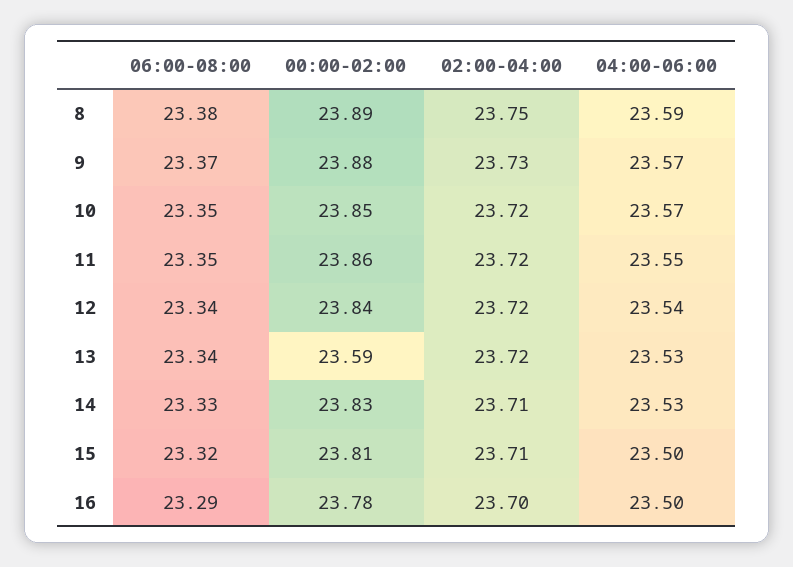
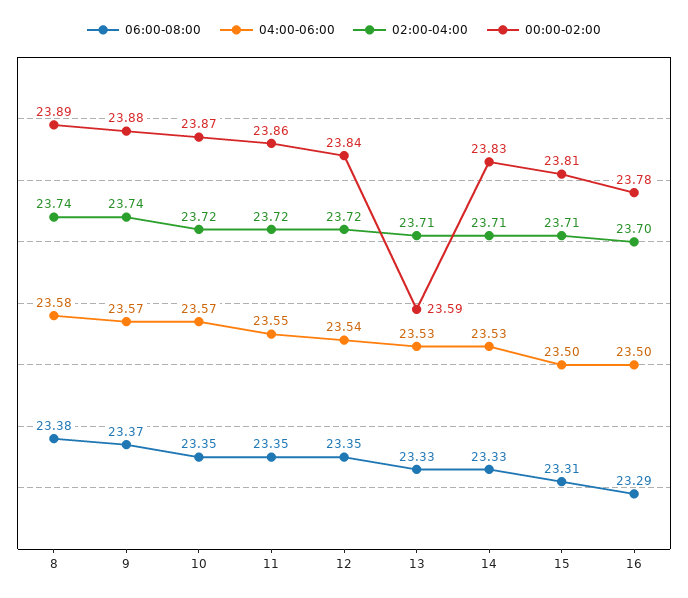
  {
    "06:00-08:00": {
      "8": 23.38,
      "9": 23.37,
      "10": 23.35,
      "11": 23.35,
-     "12": 23.34,
+     "12": 23.35,
-     "13": 23.34,
+     "13": 23.33,
      "14": 23.33,
-     "15": 23.32,
+     "15": 23.31,
      "16": 23.29
    },
    "00:00-02:00": {
      "8": 23.89,
      "9": 23.88,
-     "10": 23.85,
+     "10": 23.87,
      "11": 23.86,
      "12": 23.84,
      "13": 23.59,
      "14": 23.83,
      "15": 23.81,
      "16": 23.78
    },
    "02:00-04:00": {
-     "8": 23.75,
+     "8": 23.74,
-     "9": 23.73,
+     "9": 23.74,
      "10": 23.72,
      "11": 23.72,
      "12": 23.72,
-     "13": 23.72,
+     "13": 23.71,
      "14": 23.71,
      "15": 23.71,
      "16": 23.7
    },
    "04:00-06:00": {
-     "8": 23.59,
+     "8": 23.58,
      "9": 23.57,
      "10": 23.57,
      "11": 23.55,
      "12": 23.54,
      "13": 23.53,
      "14": 23.53,
      "15": 23.5,
      "16": 23.5
    }
  }

